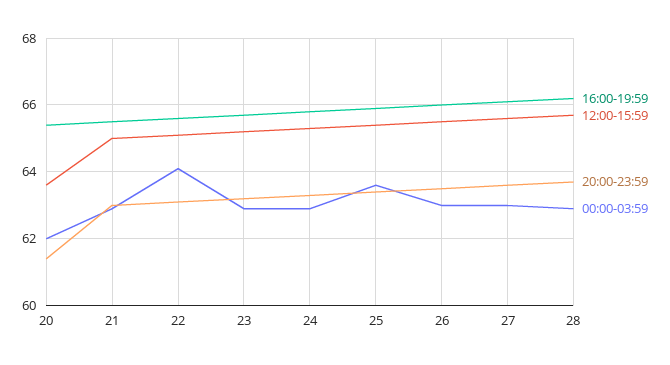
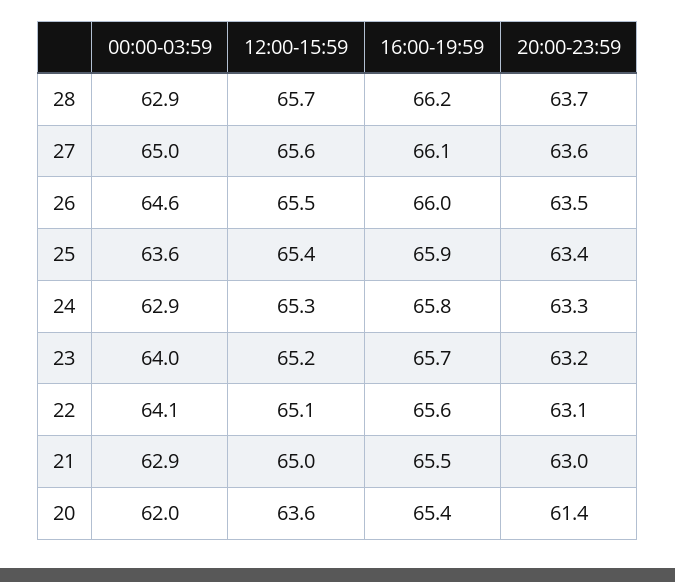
  {
    "16:00-19:59": {
      "20": 65.4,
      "21": 65.5,
      "22": 65.6,
      "23": 65.7,
      "24": 65.8,
      "25": 65.9,
      "26": 66,
      "27": 66.1,
      "28": 66.2
    },
    "12:00-15:59": {
      "20": 63.6,
      "21": 65,
      "22": 65.1,
      "23": 65.2,
      "24": 65.3,
      "25": 65.4,
      "26": 65.5,
      "27": 65.6,
      "28": 65.7
    },
    "20:00-23:59": {
      "20": 61.4,
      "21": 63,
      "22": 63.1,
      "23": 63.2,
      "24": 63.3,
      "25": 63.4,
      "26": 63.5,
      "27": 63.6,
      "28": 63.7
    },
    "00:00-03:59": {
      "20": 62,
      "21": 62.9,
      "22": 64.1,
-     "23": 63,
+     "23": 64,
      "24": 62.9,
      "25": 63.6,
-     "26": 63,
+     "26": 64.6,
-     "27": 63,
+     "27": 65,
      "28": 62.9
    }
  }

